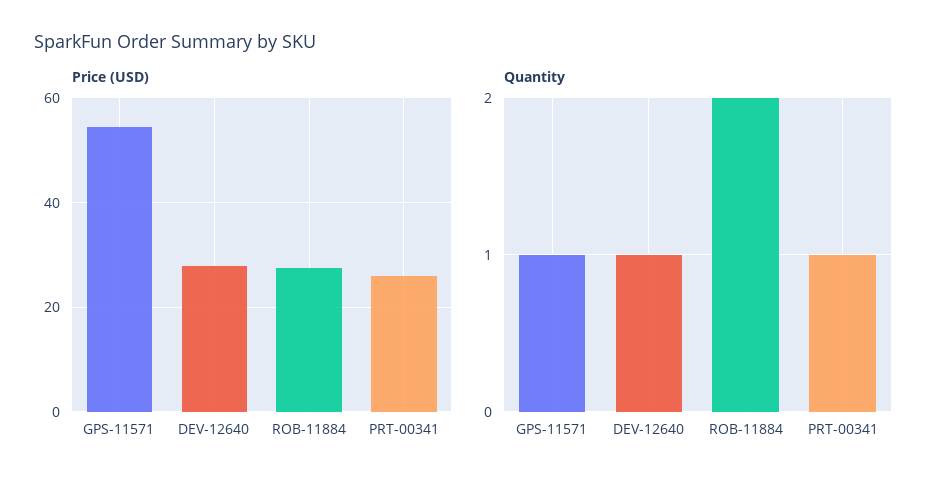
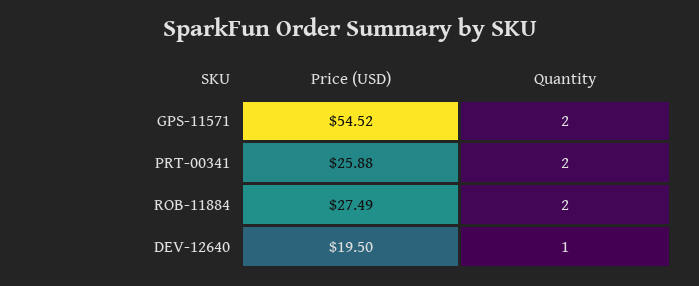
  {
    "Price (USD)": {
      "GPS-11571": 54.52,
-     "DEV-12640": 28,
+     "DEV-12640": 19.5,
      "ROB-11884": 27.49,
      "PRT-00341": 25.88
    },
    "Quantity": {
-     "GPS-11571": 1,
+     "GPS-11571": 2,
      "DEV-12640": 1,
      "ROB-11884": 2,
-     "PRT-00341": 1
+     "PRT-00341": 2
    }
  }

